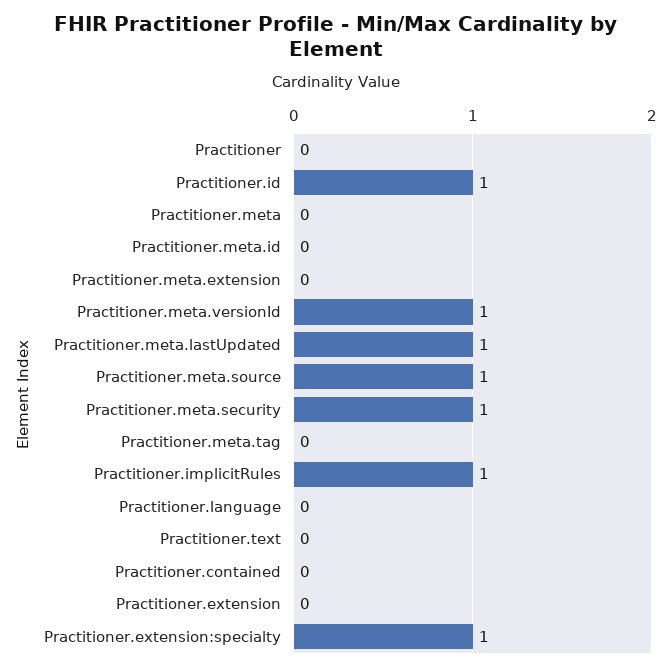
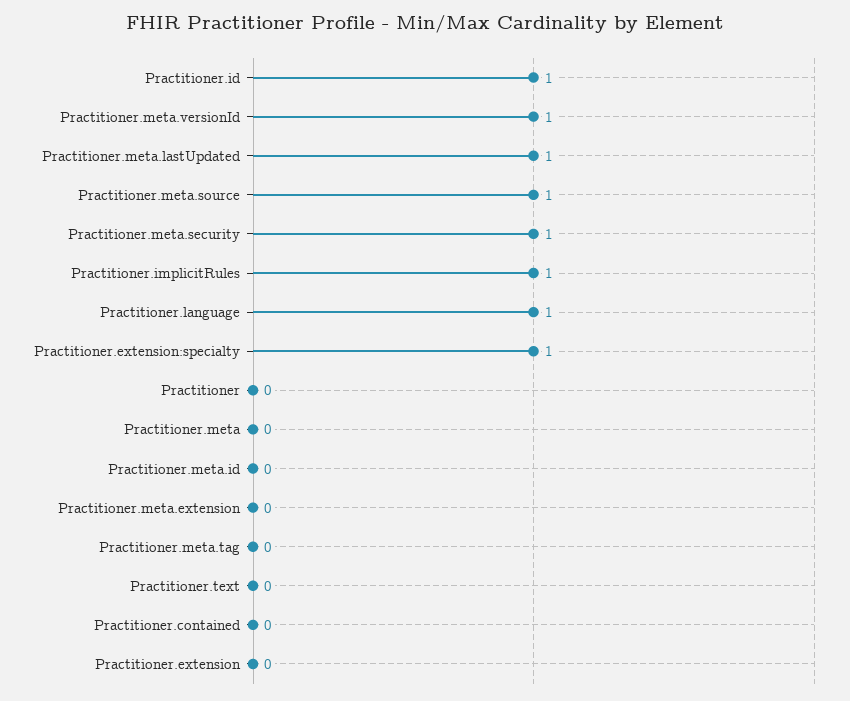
  {
    "Practitioner": 0,
    "Practitioner.id": 1,
    "Practitioner.meta": 0,
    "Practitioner.meta.id": 0,
    "Practitioner.meta.extension": 0,
    "Practitioner.meta.versionId": 1,
    "Practitioner.meta.lastUpdated": 1,
    "Practitioner.meta.source": 1,
    "Practitioner.meta.security": 1,
    "Practitioner.meta.tag": 0,
    "Practitioner.implicitRules": 1,
-   "Practitioner.language": 0,
+   "Practitioner.language": 1,
    "Practitioner.text": 0,
    "Practitioner.contained": 0,
    "Practitioner.extension": 0,
    "Practitioner.extension:specialty": 1
  }

